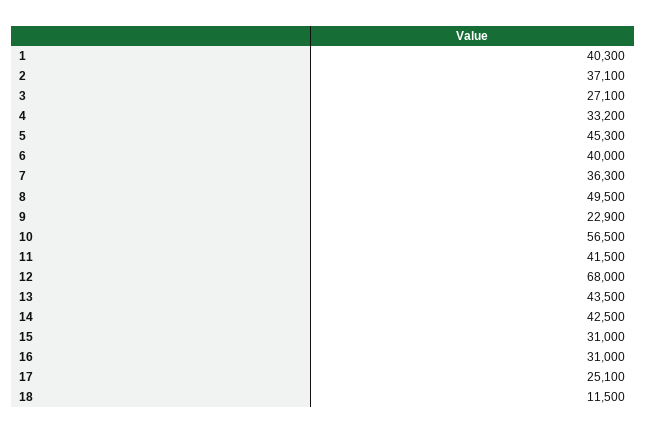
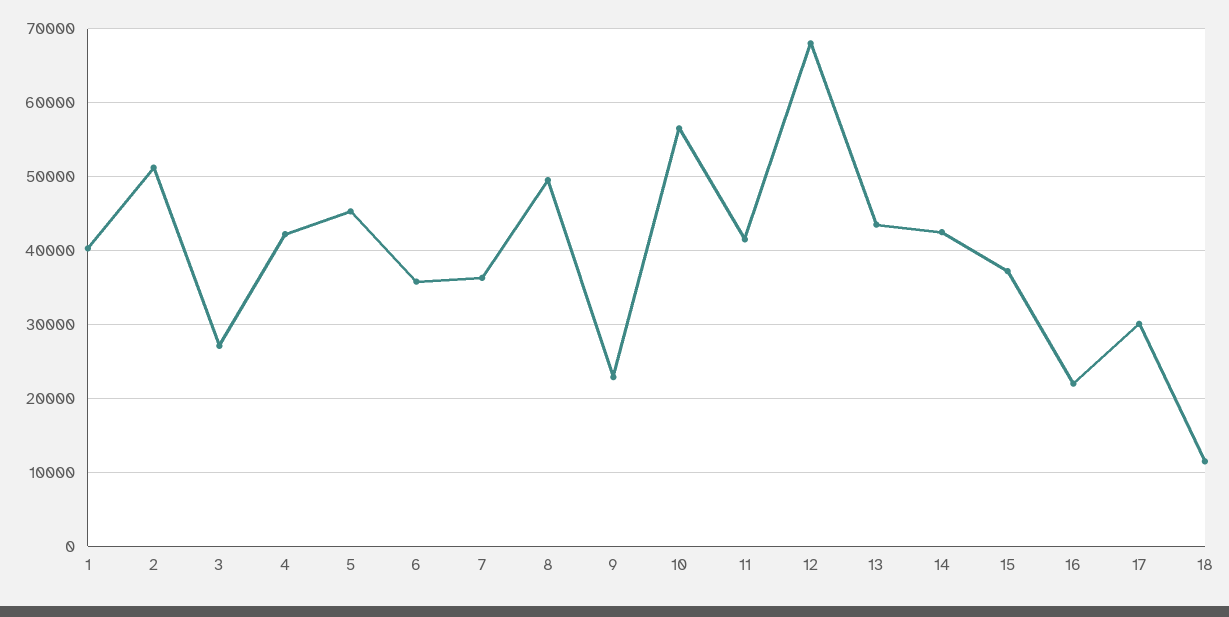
  {
    "1": 40300,
-   "2": 37100,
+   "2": 51000,
    "3": 27100,
-   "4": 33200,
+   "4": 42000,
    "5": 45300,
-   "6": 40000,
+   "6": 36000,
    "7": 36300,
    "8": 49500,
    "9": 22900,
    "10": 56500,
    "11": 41500,
    "12": 68000,
    "13": 43500,
    "14": 42500,
-   "15": 31000,
+   "15": 37000,
-   "16": 31000,
+   "16": 22000,
-   "17": 25100,
+   "17": 30000,
    "18": 11500
  }

